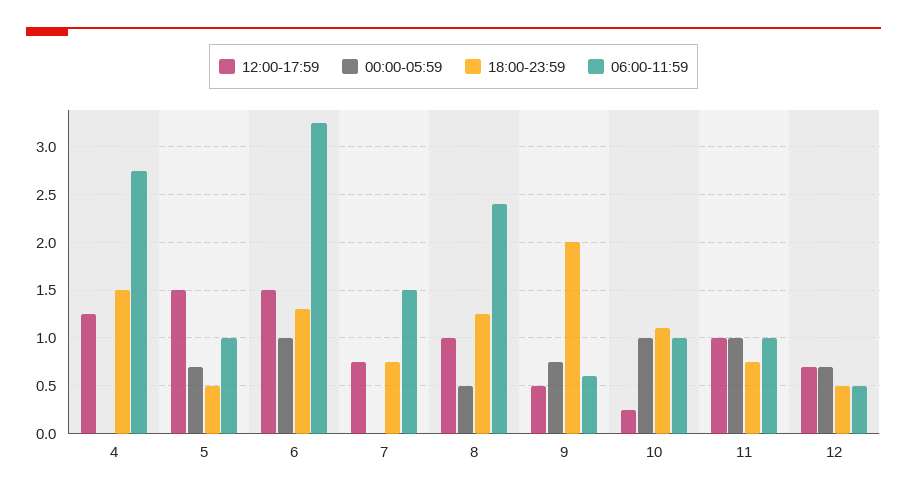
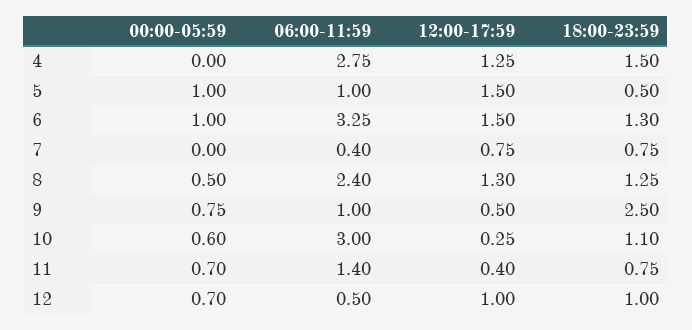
  {
    "12:00-17:59": {
      "4": 1.25,
      "5": 1.5,
      "6": 1.5,
      "7": 0.75,
-     "8": 1,
+     "8": 1.3,
      "9": 0.5,
      "10": 0.25,
-     "11": 1,
+     "11": 0.4,
-     "12": 0.7
+     "12": 1
    },
    "00:00-05:59": {
      "4": 0,
-     "5": 0.7,
+     "5": 1,
      "6": 1,
      "7": 0,
      "8": 0.5,
      "9": 0.75,
-     "10": 1,
+     "10": 0.6,
-     "11": 1,
+     "11": 0.7,
      "12": 0.7
    },
    "18:00-23:59": {
      "4": 1.5,
      "5": 0.5,
      "6": 1.3,
      "7": 0.75,
      "8": 1.25,
-     "9": 2,
+     "9": 2.5,
      "10": 1.1,
      "11": 0.75,
-     "12": 0.5
+     "12": 1
    },
    "06:00-11:59": {
      "4": 2.75,
      "5": 1,
      "6": 3.25,
-     "7": 1.5,
+     "7": 0.4,
      "8": 2.4,
-     "9": 0.6,
+     "9": 1,
-     "10": 1,
+     "10": 3,
-     "11": 1,
+     "11": 1.4,
      "12": 0.5
    }
  }

